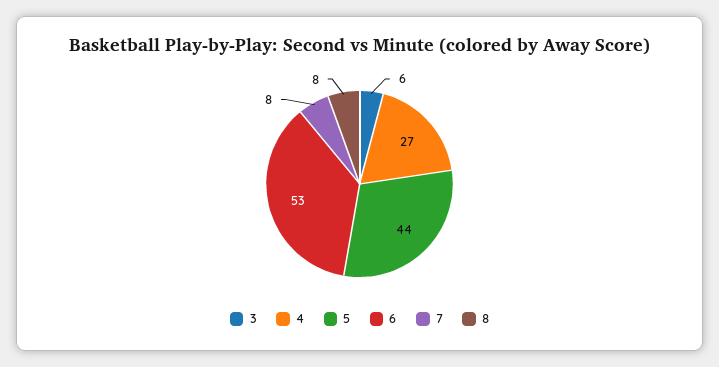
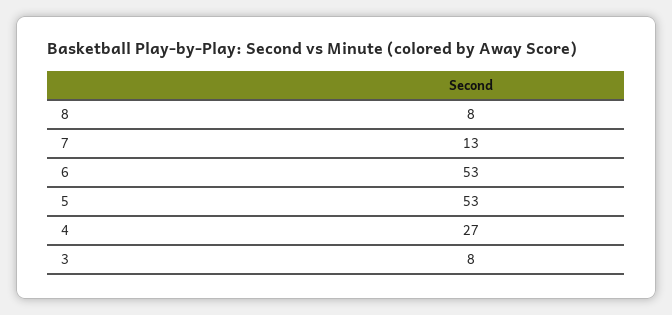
  {
-   "3": 6,
+   "3": 8,
    "4": 27,
-   "5": 44,
+   "5": 53,
    "6": 53,
-   "7": 8,
+   "7": 13,
    "8": 8
  }

